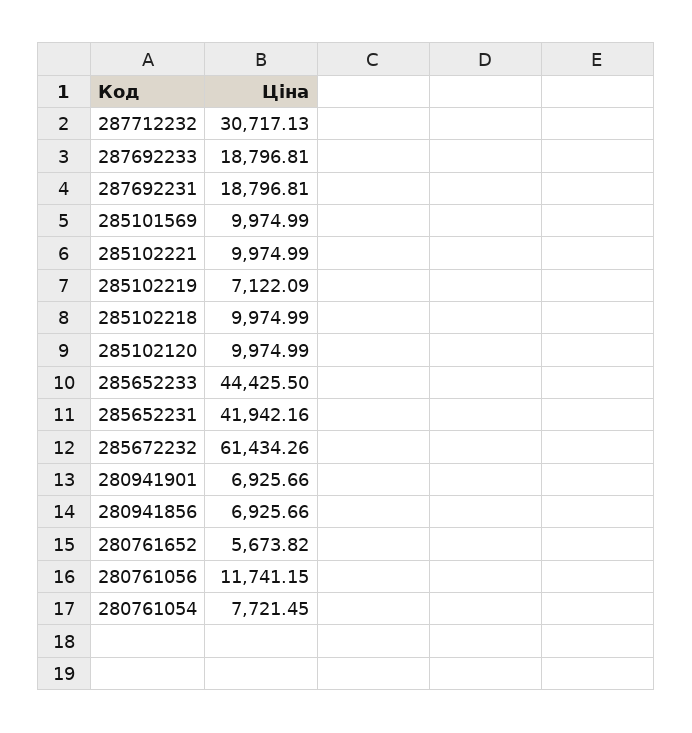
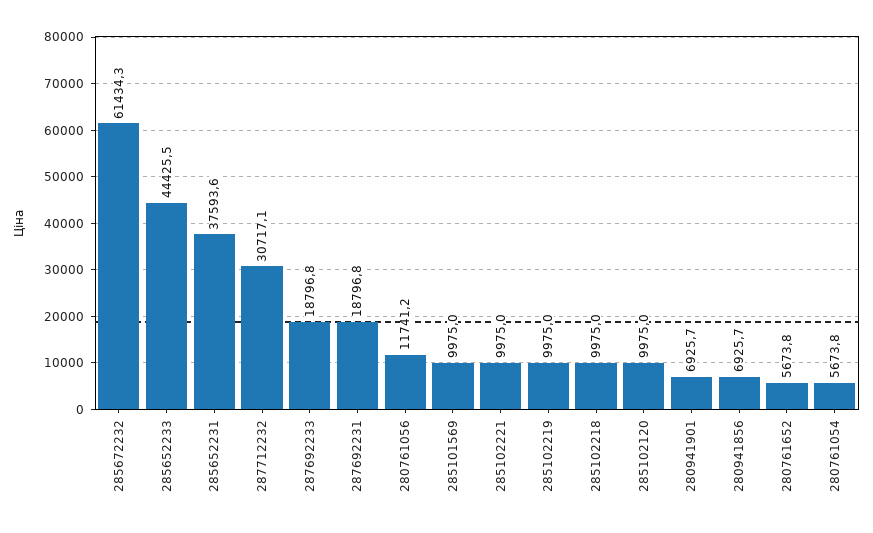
  {
    "287712232": 30717.13,
    "287692233": 18796.81,
    "287692231": 18796.81,
    "285101569": 9974.99,
    "285102221": 9974.99,
-   "285102219": 7122.09,
+   "285102219": 9975,
    "285102218": 9974.99,
    "285102120": 9974.99,
    "285652233": 44425.5,
-   "285652231": 41942.16,
+   "285652231": 37593.6,
    "285672232": 61434.26,
    "280941901": 6925.66,
    "280941856": 6925.66,
    "280761652": 5673.82,
    "280761056": 11741.15,
-   "280761054": 7721.45
+   "280761054": 5673.8
  }

